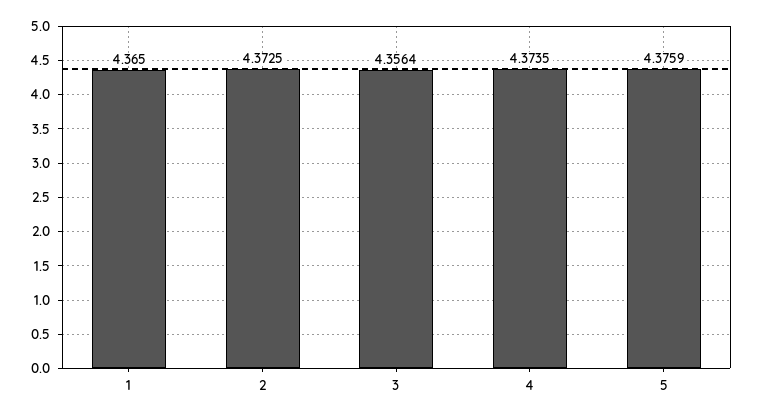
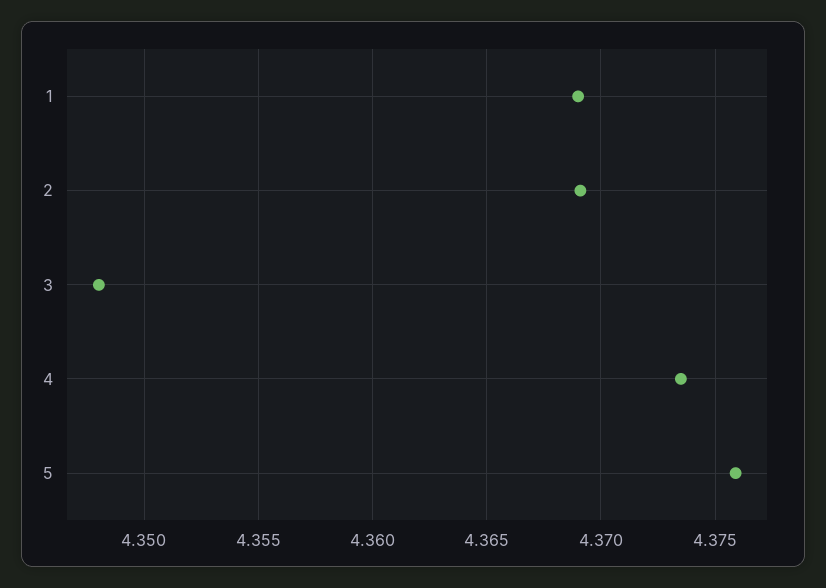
  {
-   "1": 4.365,
+   "1": 4.369,
-   "2": 4.3725,
+   "2": 4.369,
-   "3": 4.3564,
+   "3": 4.348,
    "4": 4.3735,
    "5": 4.3759
  }

